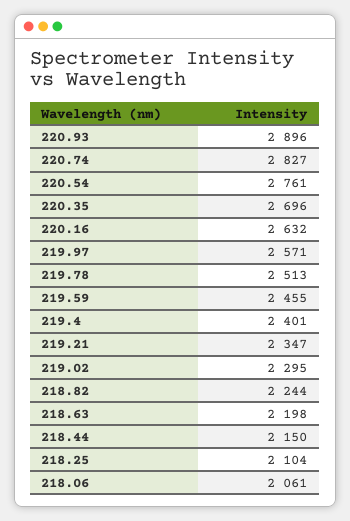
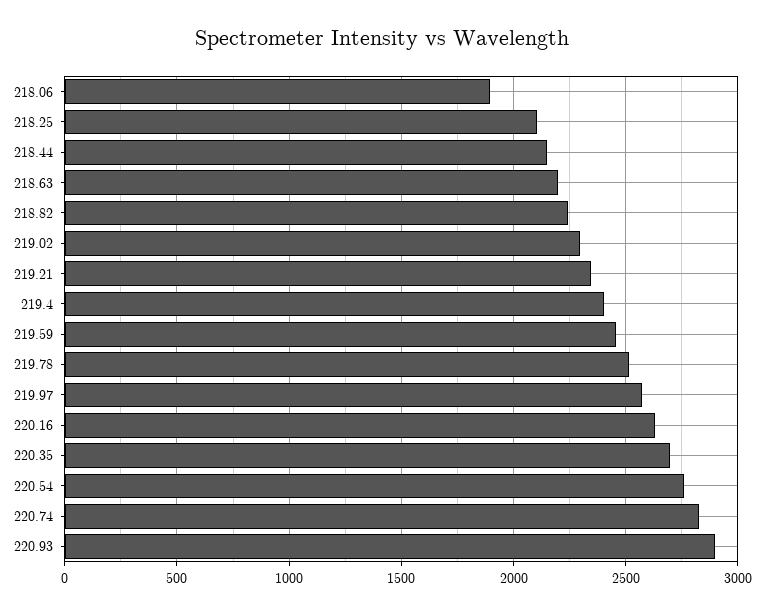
  {
    "220.93": 2896,
    "220.74": 2827,
    "220.54": 2761,
    "220.35": 2696,
    "220.16": 2632,
    "219.97": 2571,
    "219.78": 2513,
    "219.59": 2455,
    "219.4": 2401,
    "219.21": 2347,
    "219.02": 2295,
    "218.82": 2244,
    "218.63": 2198,
    "218.44": 2150,
    "218.25": 2104,
-   "218.06": 2061
+   "218.06": 1900
  }

